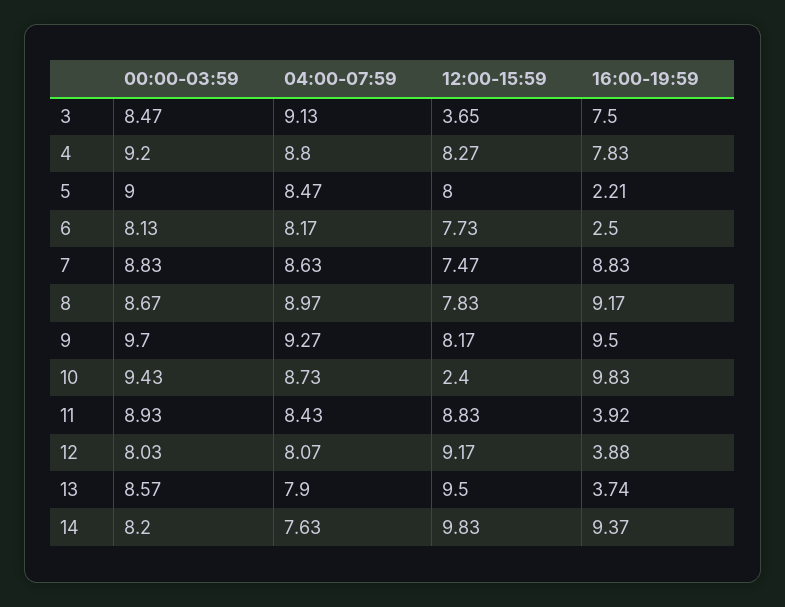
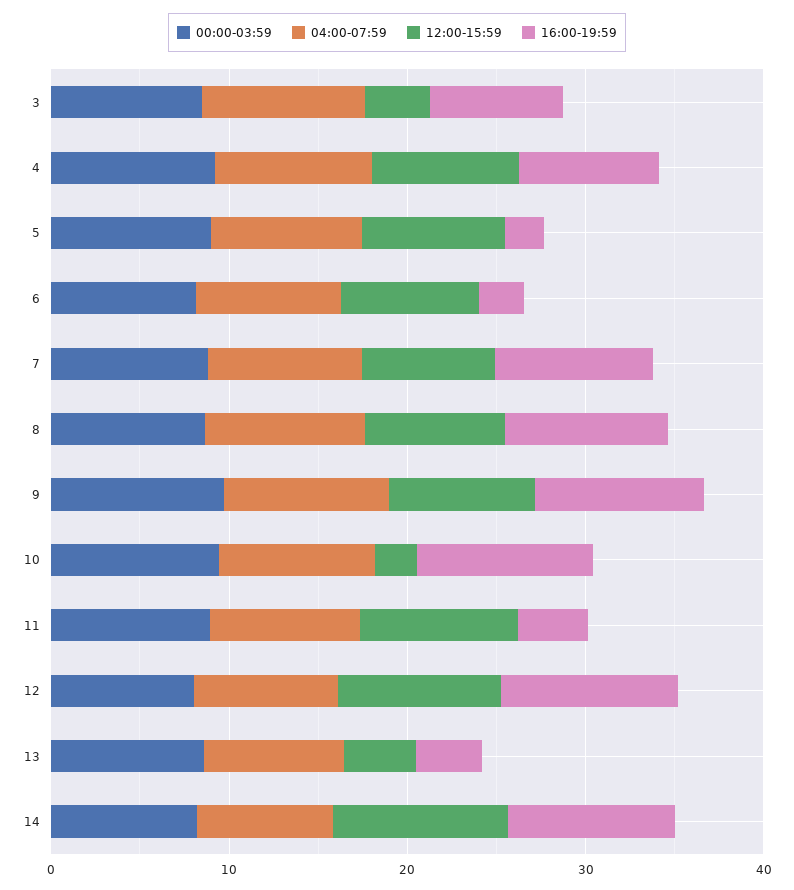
  {
    "00:00-03:59": {
      "3": 8.47,
      "4": 9.2,
      "5": 9,
      "6": 8.13,
      "7": 8.83,
      "8": 8.67,
      "9": 9.7,
      "10": 9.43,
      "11": 8.93,
      "12": 8.03,
      "13": 8.57,
      "14": 8.2
    },
    "04:00-07:59": {
      "3": 9.13,
      "4": 8.8,
      "5": 8.47,
      "6": 8.17,
      "7": 8.63,
      "8": 8.97,
      "9": 9.27,
      "10": 8.73,
      "11": 8.43,
      "12": 8.07,
      "13": 7.9,
      "14": 7.63
    },
    "12:00-15:59": {
      "3": 3.65,
      "4": 8.27,
      "5": 8,
      "6": 7.73,
      "7": 7.47,
      "8": 7.83,
      "9": 8.17,
      "10": 2.4,
      "11": 8.83,
      "12": 9.17,
-     "13": 9.5,
+     "13": 4,
      "14": 9.83
    },
    "16:00-19:59": {
      "3": 7.5,
      "4": 7.83,
      "5": 2.21,
      "6": 2.5,
      "7": 8.83,
      "8": 9.17,
      "9": 9.5,
      "10": 9.83,
      "11": 3.92,
-     "12": 3.88,
+     "12": 10,
      "13": 3.74,
      "14": 9.37
    }
  }

